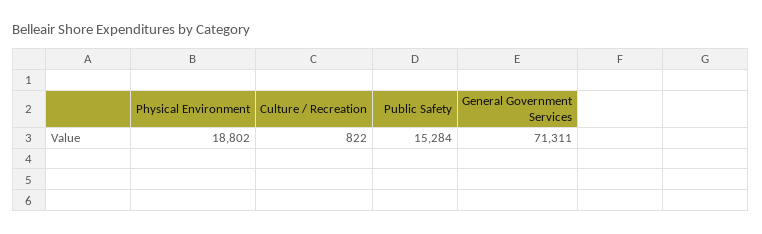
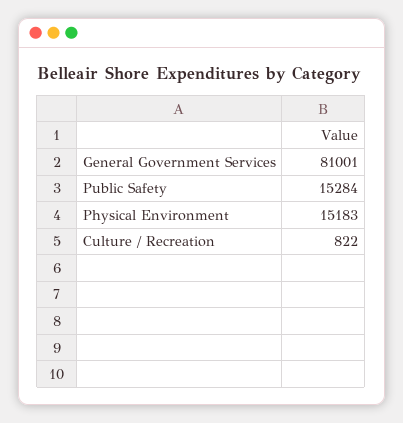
  {
-   "Physical Environment": 18802,
+   "Physical Environment": 15183,
    "Culture / Recreation": 822,
    "Public Safety": 15284,
-   "General Government Services": 71311
+   "General Government Services": 81001
  }

